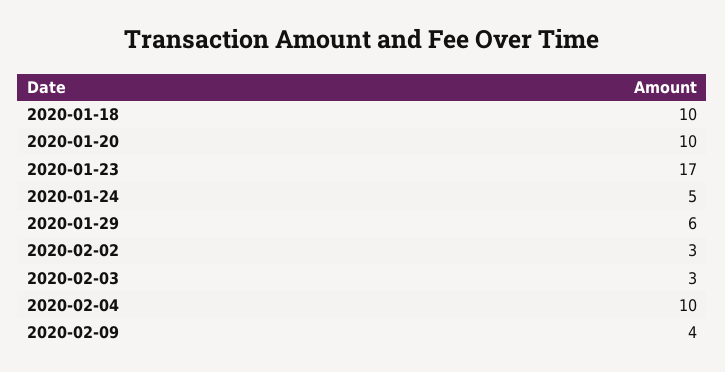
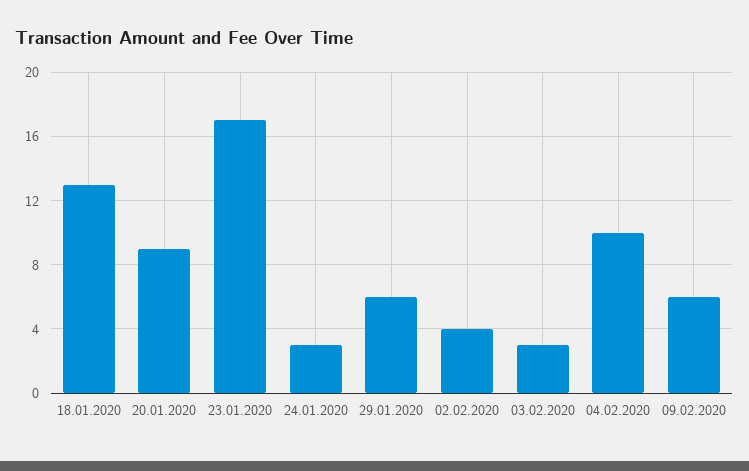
  {
-   "2020-01-18": 10,
+   "2020-01-18": 13,
-   "2020-01-20": 10,
+   "2020-01-20": 9,
    "2020-01-23": 17,
-   "2020-01-24": 5,
+   "2020-01-24": 3,
    "2020-01-29": 6,
-   "2020-02-02": 3,
+   "2020-02-02": 4,
    "2020-02-03": 3,
    "2020-02-04": 10,
-   "2020-02-09": 4
+   "2020-02-09": 6
  }

